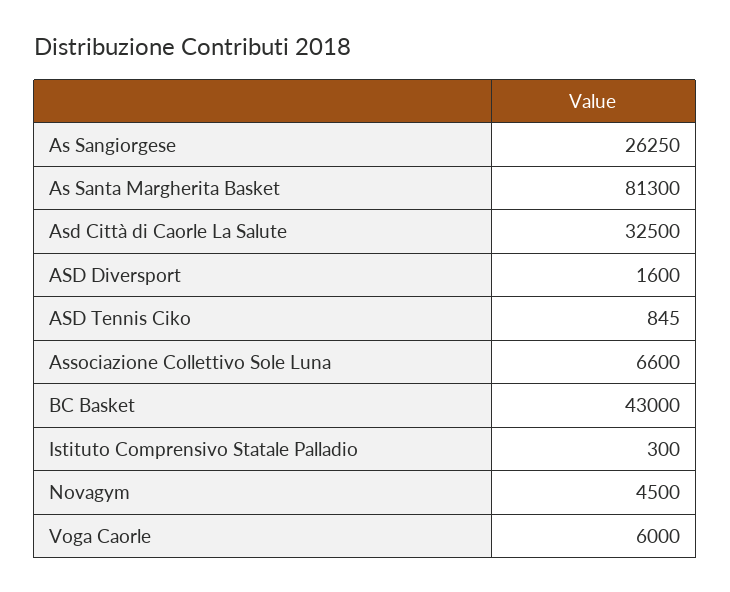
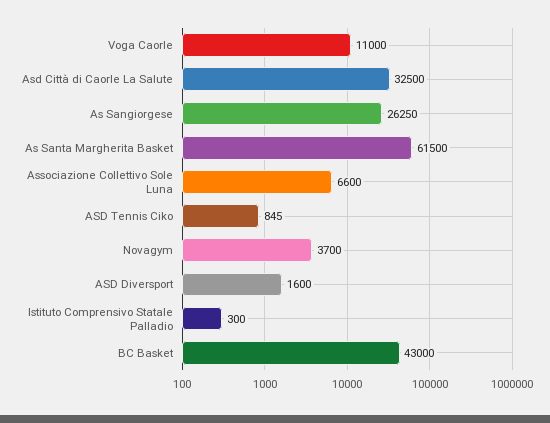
  {
    "As Sangiorgese": 26250,
-   "As Santa Margherita Basket": 81300,
+   "As Santa Margherita Basket": 61500,
    "Asd Città di Caorle La Salute": 32500,
    "ASD Diversport": 1600,
    "ASD Tennis Ciko": 845,
    "Associazione Collettivo Sole Luna": 6600,
    "BC Basket": 43000,
    "Istituto Comprensivo Statale Palladio": 300,
-   "Novagym": 4500,
+   "Novagym": 3700,
-   "Voga Caorle": 6000
+   "Voga Caorle": 11000
  }

